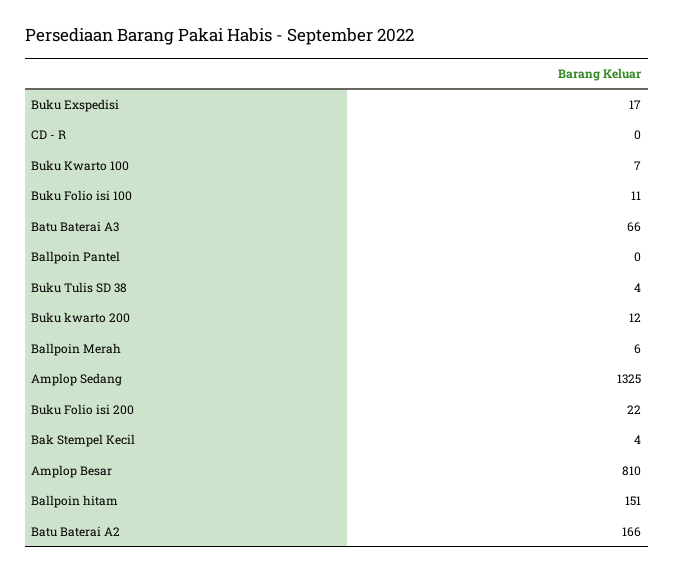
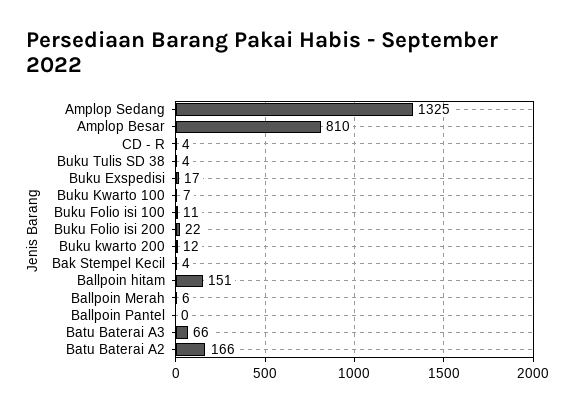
  {
    "Buku Exspedisi": 17,
-   "CD - R": 0,
+   "CD - R": 4,
    "Buku Kwarto 100": 7,
    "Buku Folio isi 100": 11,
    "Batu Baterai A3": 66,
    "Ballpoin Pantel": 0,
    "Buku Tulis SD 38": 4,
    "Buku kwarto 200": 12,
    "Ballpoin Merah": 6,
    "Amplop Sedang": 1325,
    "Buku Folio isi 200": 22,
    "Bak Stempel Kecil": 4,
    "Amplop Besar": 810,
    "Ballpoin hitam": 151,
    "Batu Baterai A2": 166
  }

